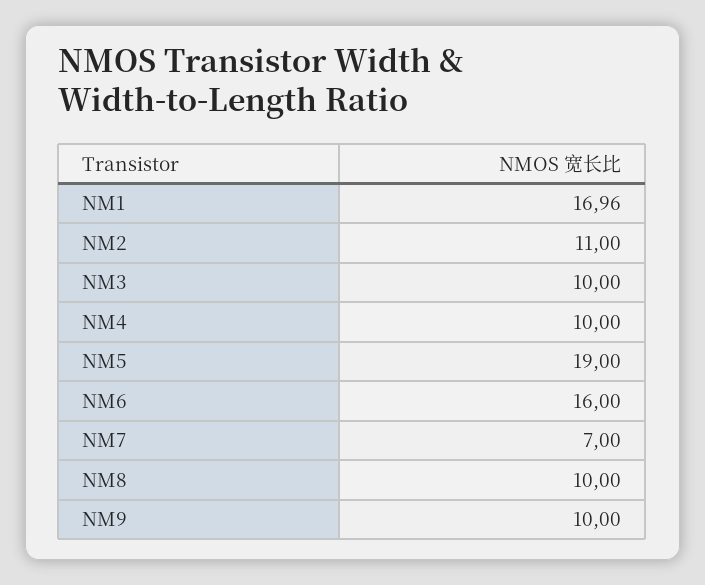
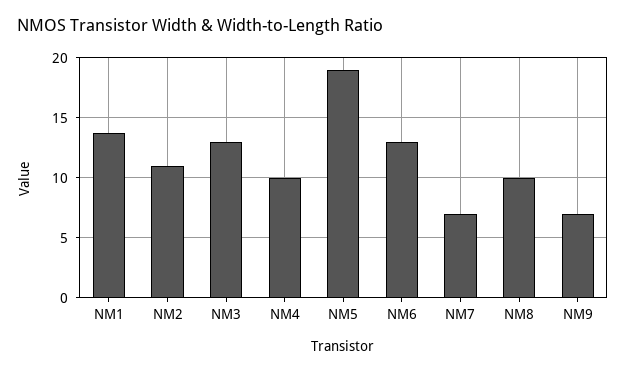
  {
-   "NM1": 16.96,
+   "NM1": 14,
    "NM2": 11,
-   "NM3": 10,
+   "NM3": 13,
    "NM4": 10,
    "NM5": 19,
-   "NM6": 16,
+   "NM6": 13,
    "NM7": 7,
    "NM8": 10,
-   "NM9": 10
+   "NM9": 7
  }

